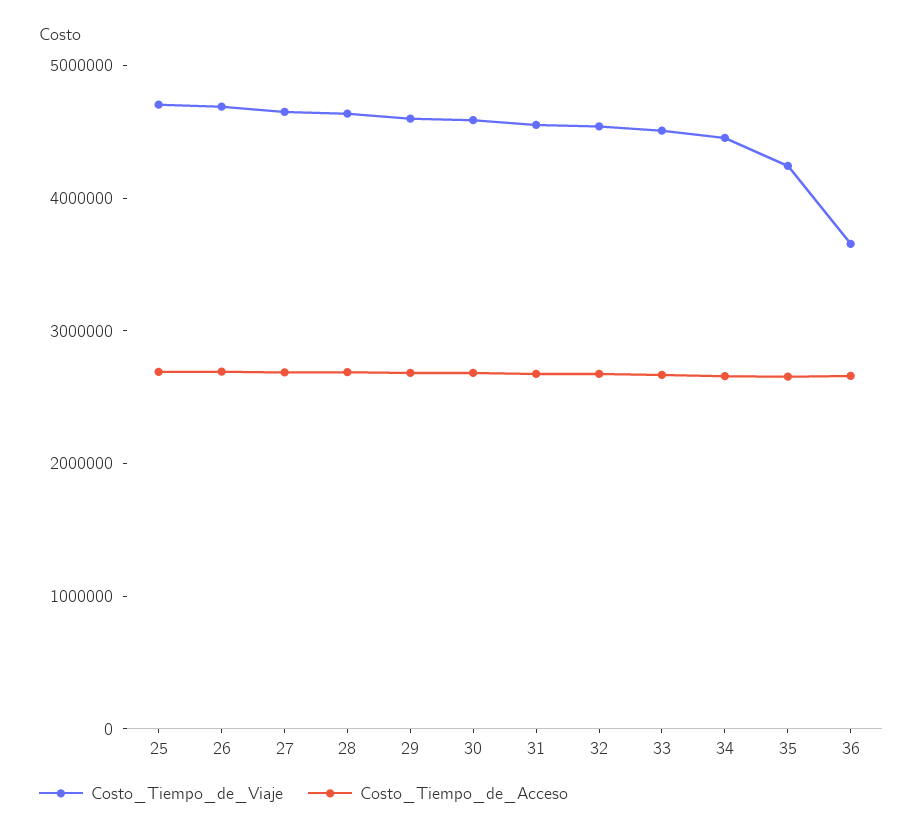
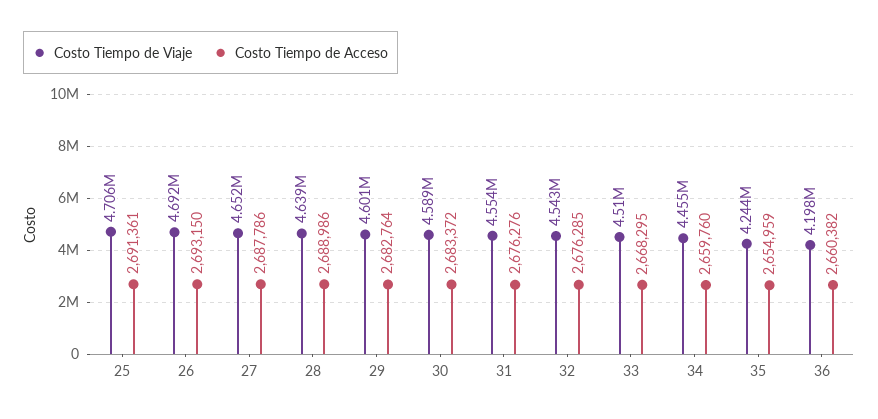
  {
    "Costo_Tiempo_de_Viaje": {
      "25": 4706000,
      "26": 4692000,
      "27": 4652000,
      "28": 4639000,
      "29": 4601000,
      "30": 4589000,
      "31": 4554000,
      "32": 4543000,
      "33": 4510000,
      "34": 4455000,
      "35": 4244000,
-     "36": 3600000
+     "36": 4198000
    },
    "Costo_Tiempo_de_Acceso": {
      "25": 2691361,
      "26": 2693150,
      "27": 2687786,
      "28": 2688986,
      "29": 2682764,
      "30": 2683372,
      "31": 2676276,
      "32": 2676285,
      "33": 2668295,
      "34": 2659760,
      "35": 2654959,
      "36": 2660382
    }
  }

